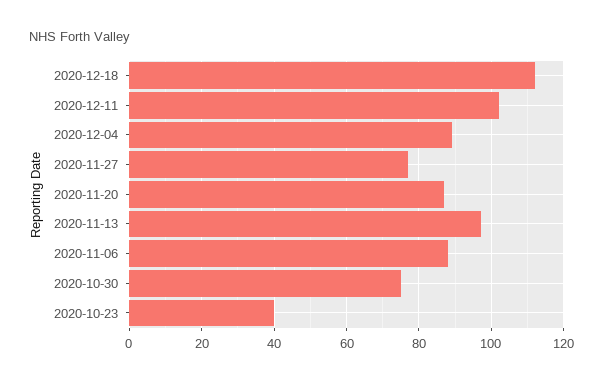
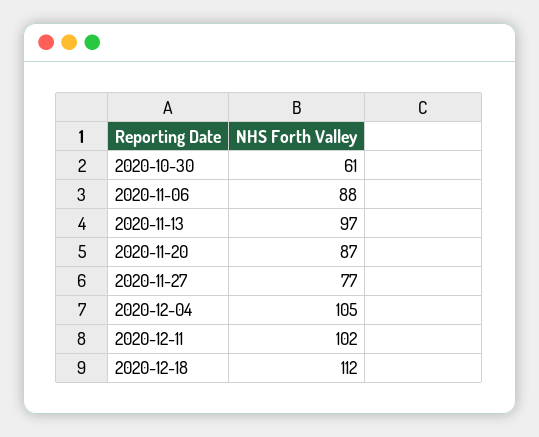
  {
    "2020-12-18": 112,
    "2020-12-11": 102,
-   "2020-12-04": 90,
+   "2020-12-04": 105,
    "2020-11-27": 77,
    "2020-11-20": 87,
    "2020-11-13": 97,
    "2020-11-06": 88,
-   "2020-10-30": 75,
+   "2020-10-30": 61
-   "2020-10-23": 40
  }

